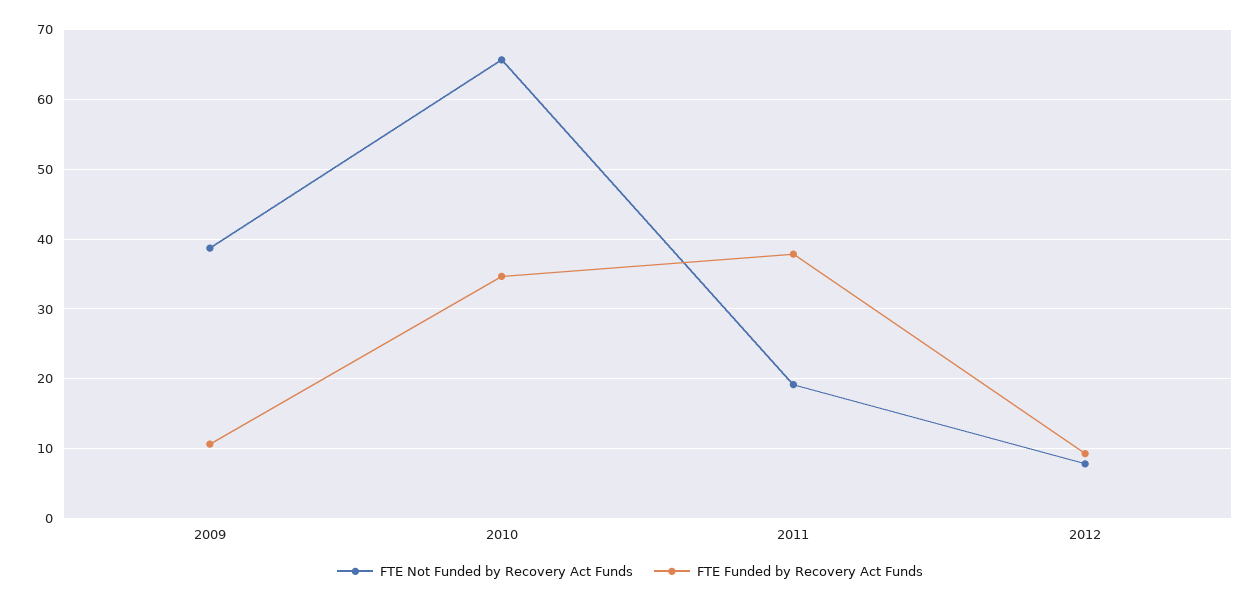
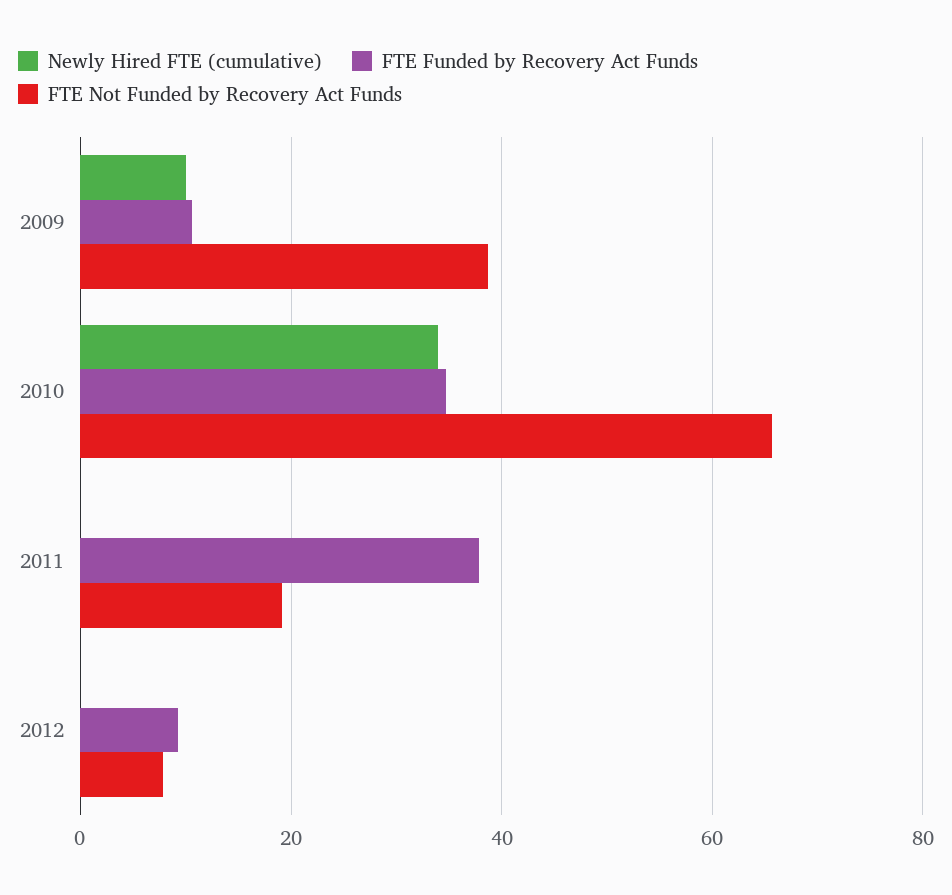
  {
    "FTE Not Funded by Recovery Act Funds": {
      "2009": 39,
      "2010": 66,
      "2011": 19,
      "2012": 8
    },
    "FTE Funded by Recovery Act Funds": {
      "2009": 11,
      "2010": 35,
      "2011": 38,
      "2012": 9
-   }
+   },
+   "Newly Hired FTE (cumulative)": {
+     "2009": 10,
+     "2010": 34,
+     "2011": 0,
+     "2012": 0
+   }
  }

